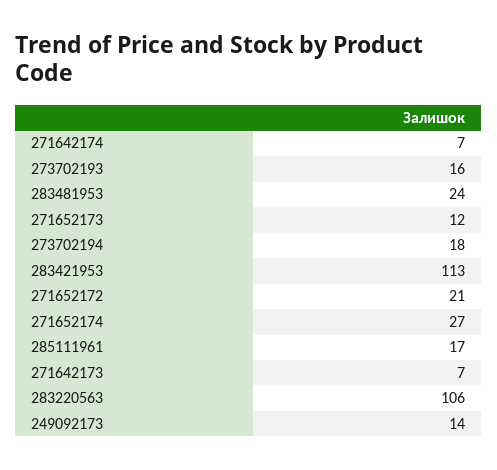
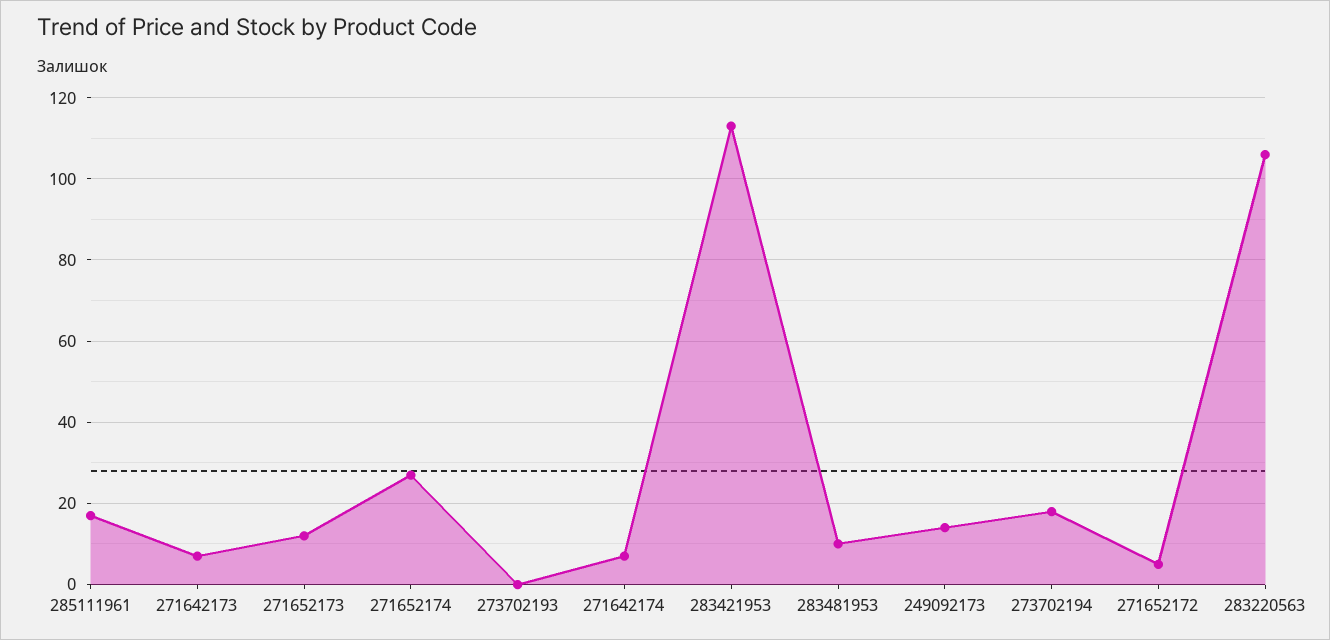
  {
    "271642174": 7,
-   "273702193": 16,
+   "273702193": 0,
-   "283481953": 24,
+   "283481953": 10,
    "271652173": 12,
    "273702194": 18,
    "283421953": 113,
-   "271652172": 21,
+   "271652172": 5,
    "271652174": 27,
    "285111961": 17,
    "271642173": 7,
    "283220563": 106,
    "249092173": 14
  }

